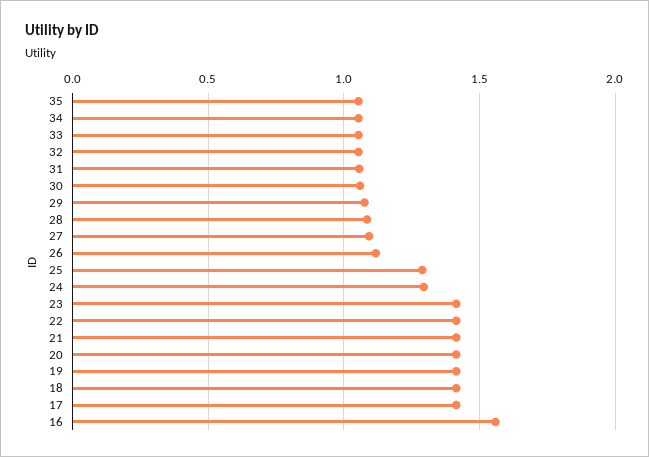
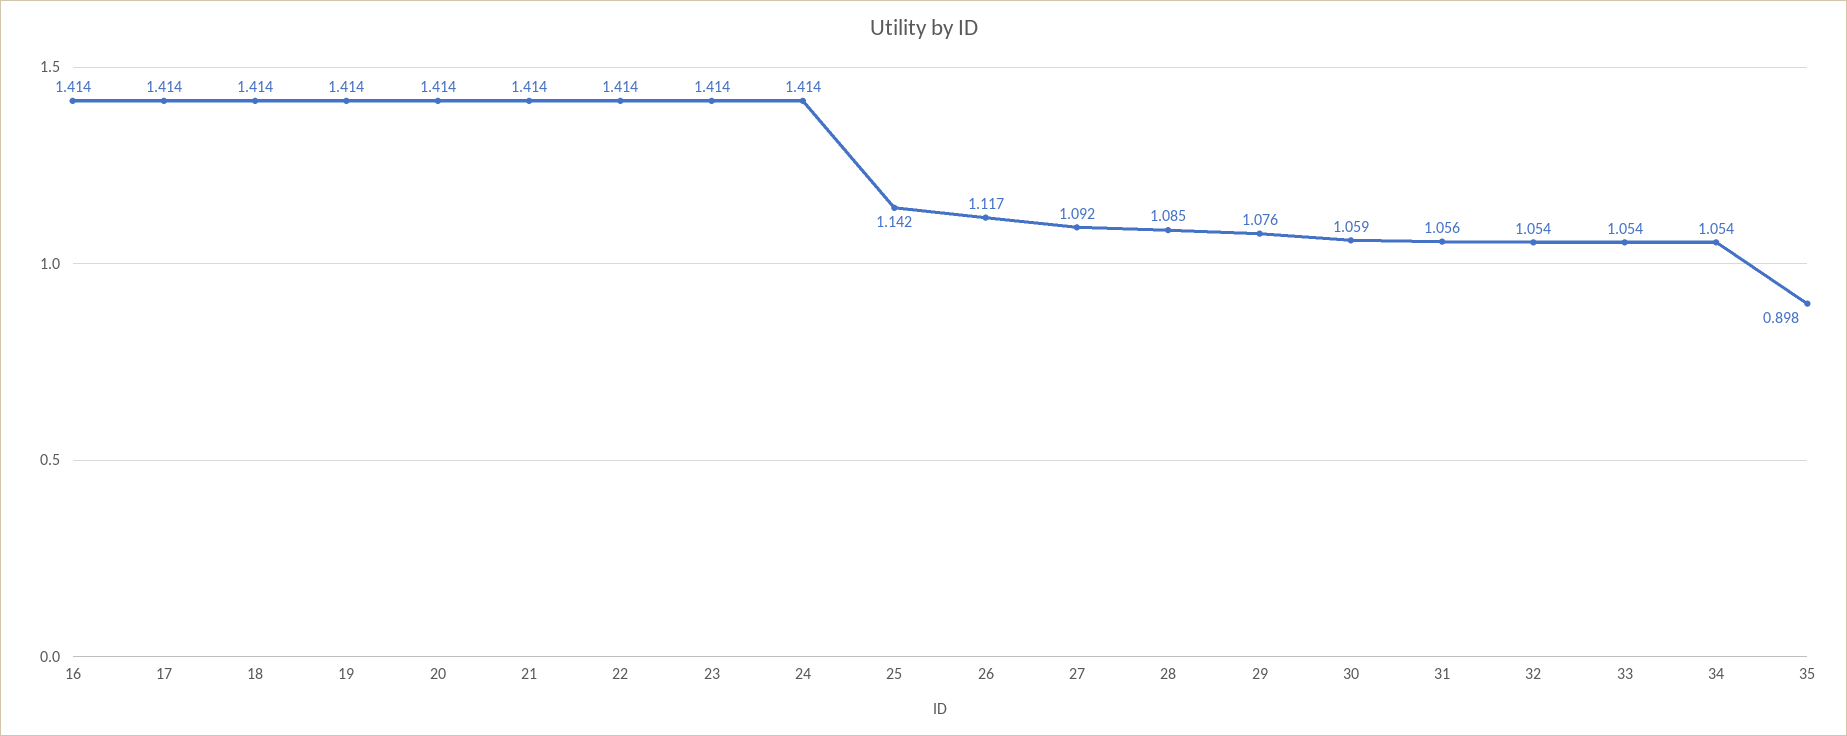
  {
-   "35": 1.05,
+   "35": 0.898,
    "34": 1.054,
    "33": 1.054,
    "32": 1.054,
    "31": 1.056,
    "30": 1.059,
    "29": 1.076,
    "28": 1.085,
    "27": 1.092,
    "26": 1.117,
-   "25": 1.3,
+   "25": 1.142,
-   "24": 1.3,
+   "24": 1.414,
    "23": 1.414,
    "22": 1.414,
    "21": 1.414,
    "20": 1.414,
    "19": 1.414,
    "18": 1.414,
    "17": 1.414,
-   "16": 1.55
+   "16": 1.414
  }

